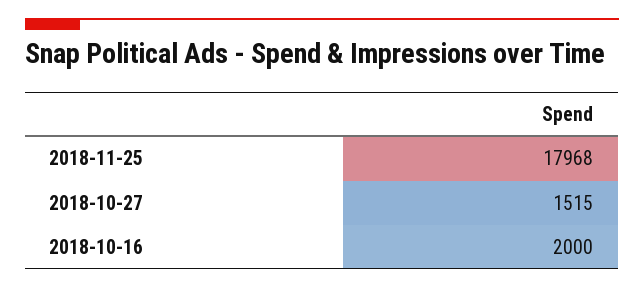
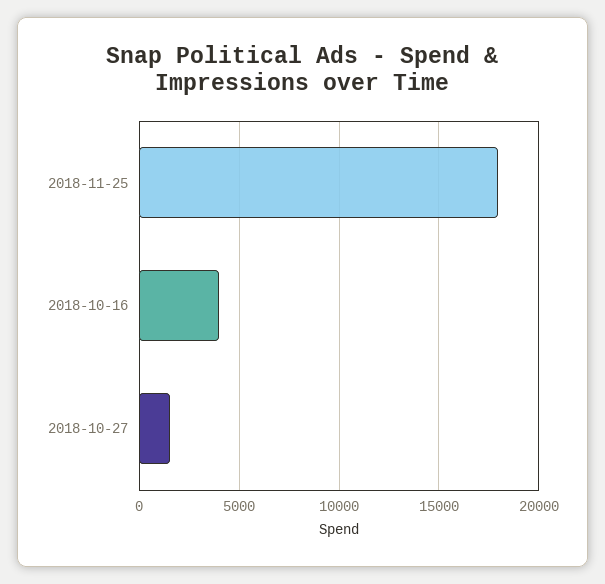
  {
    "2018-11-25": 17968,
    "2018-10-27": 1515,
-   "2018-10-16": 2000
+   "2018-10-16": 4000
  }

